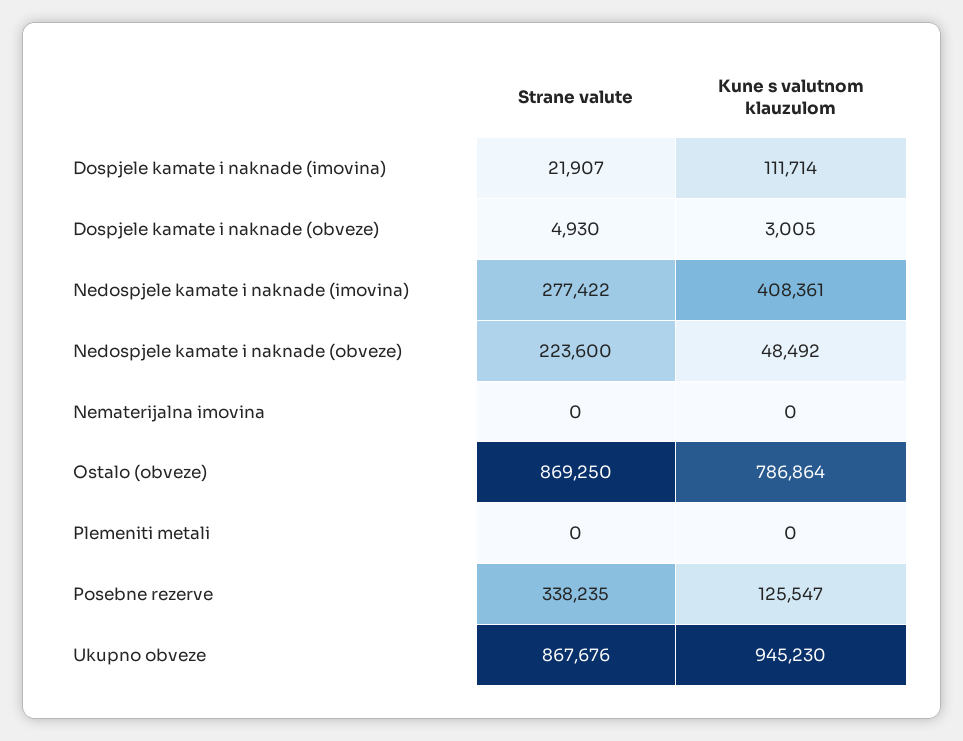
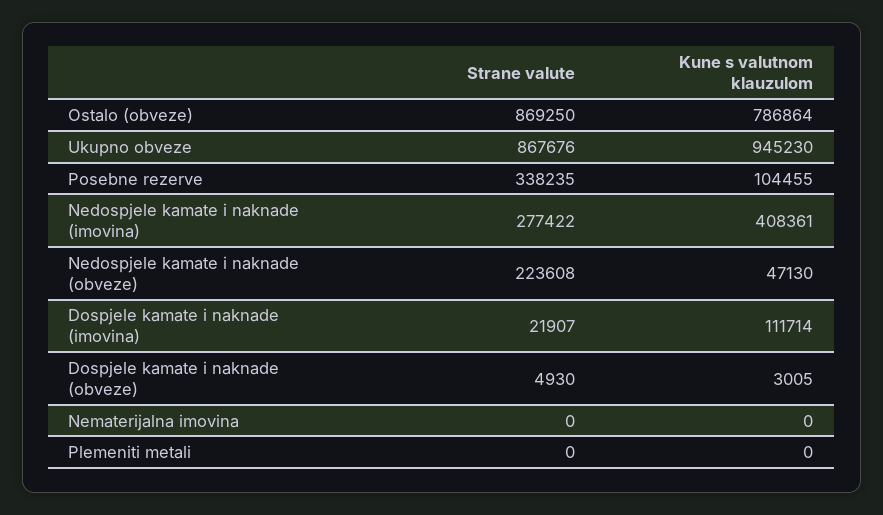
  {
    "Strane valute": {
      "Dospjele kamate i naknade (imovina)": 21907,
      "Dospjele kamate i naknade (obveze)": 4930,
      "Nedospjele kamate i naknade (imovina)": 277422,
-     "Nedospjele kamate i naknade (obveze)": 223600,
+     "Nedospjele kamate i naknade (obveze)": 223608,
      "Nematerijalna imovina": 0,
      "Ostalo (obveze)": 869250,
      "Plemeniti metali": 0,
      "Posebne rezerve": 338235,
      "Ukupno obveze": 867676
    },
    "Kune s valutnom klauzulom": {
      "Dospjele kamate i naknade (imovina)": 111714,
      "Dospjele kamate i naknade (obveze)": 3005,
      "Nedospjele kamate i naknade (imovina)": 408361,
-     "Nedospjele kamate i naknade (obveze)": 48492,
+     "Nedospjele kamate i naknade (obveze)": 47130,
      "Nematerijalna imovina": 0,
      "Ostalo (obveze)": 786864,
      "Plemeniti metali": 0,
-     "Posebne rezerve": 125547,
+     "Posebne rezerve": 104455,
      "Ukupno obveze": 945230
    }
  }

